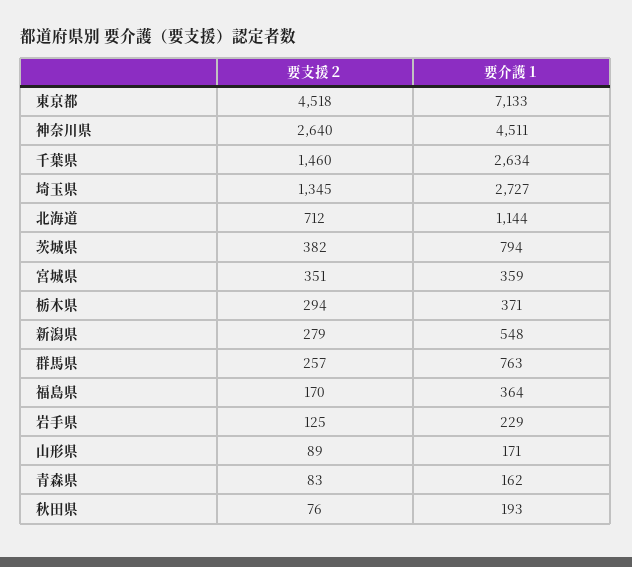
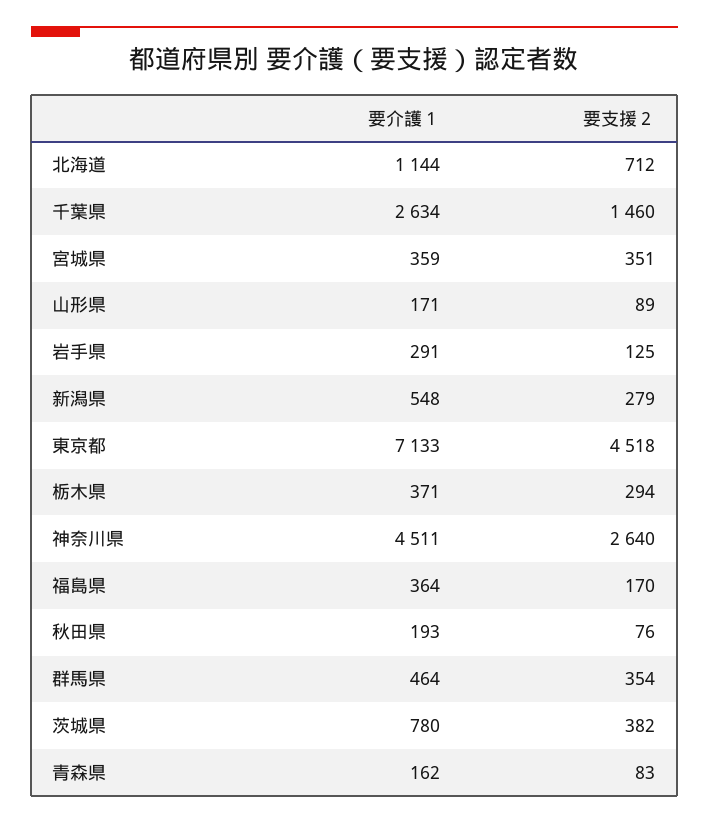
  {
    "要支援２": {
      "東京都": 4518,
      "神奈川県": 2640,
      "千葉県": 1460,
-     "埼玉県": 1345,
      "北海道": 712,
      "茨城県": 382,
      "宮城県": 351,
      "栃木県": 294,
      "新潟県": 279,
-     "群馬県": 257,
+     "群馬県": 354,
      "福島県": 170,
      "岩手県": 125,
      "山形県": 89,
      "青森県": 83,
      "秋田県": 76
    },
    "要介護１": {
      "東京都": 7133,
      "神奈川県": 4511,
      "千葉県": 2634,
-     "埼玉県": 2727,
      "北海道": 1144,
-     "茨城県": 794,
+     "茨城県": 780,
      "宮城県": 359,
      "栃木県": 371,
      "新潟県": 548,
-     "群馬県": 763,
+     "群馬県": 464,
      "福島県": 364,
-     "岩手県": 229,
+     "岩手県": 291,
      "山形県": 171,
      "青森県": 162,
      "秋田県": 193
    }
  }

